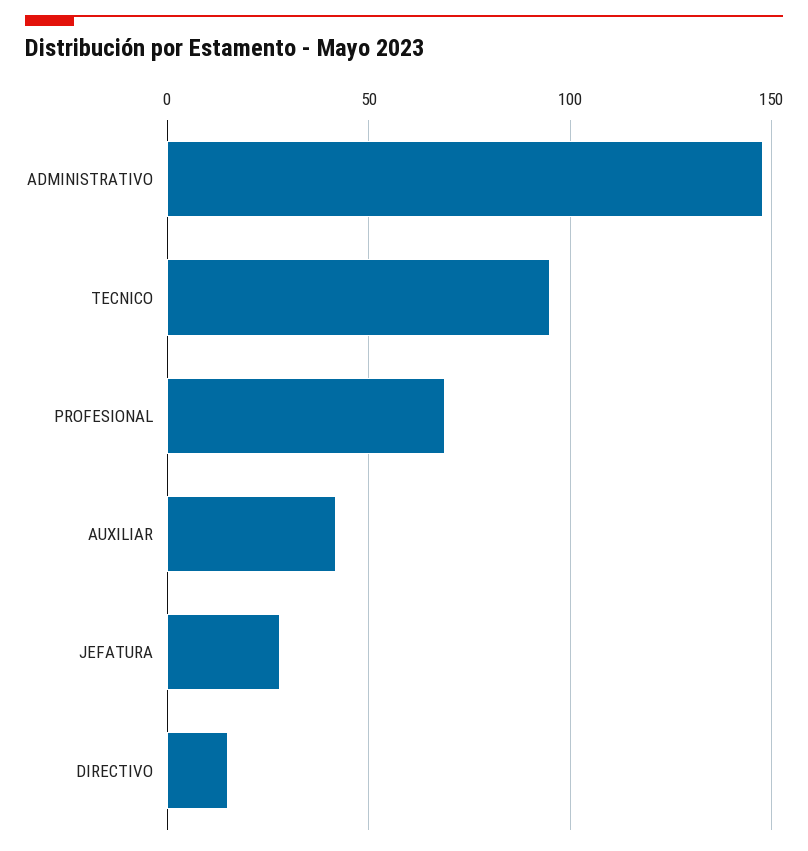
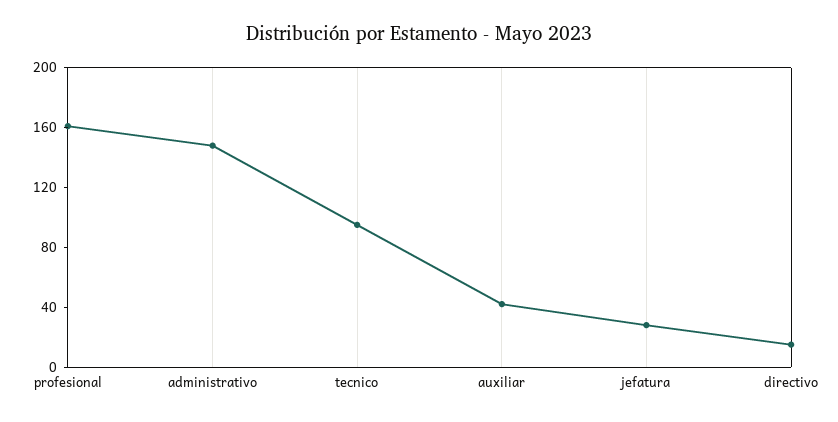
  {
    "ADMINISTRATIVO": 150,
    "TECNICO": 95,
-   "PROFESIONAL": 70,
+   "PROFESIONAL": 160,
    "AUXILIAR": 40,
    "JEFATURA": 30,
    "DIRECTIVO": 15
  }

